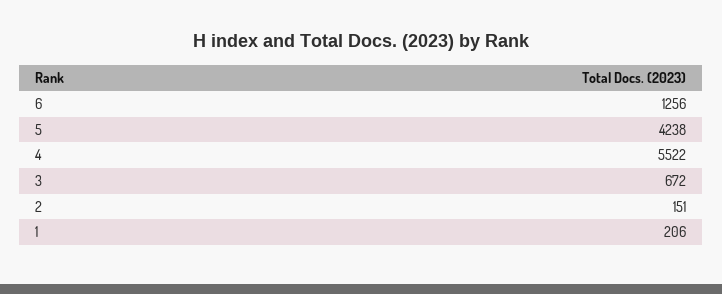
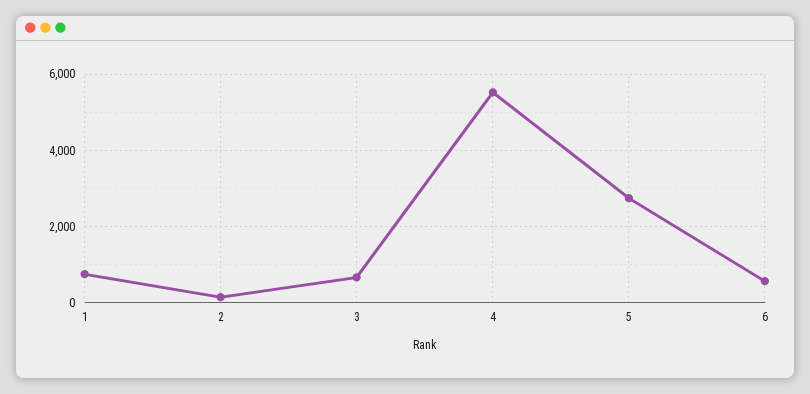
  {
-   "6": 1256,
+   "6": 600,
-   "5": 4238,
+   "5": 2800,
    "4": 5522,
    "3": 672,
    "2": 151,
-   "1": 206
+   "1": 800
  }

